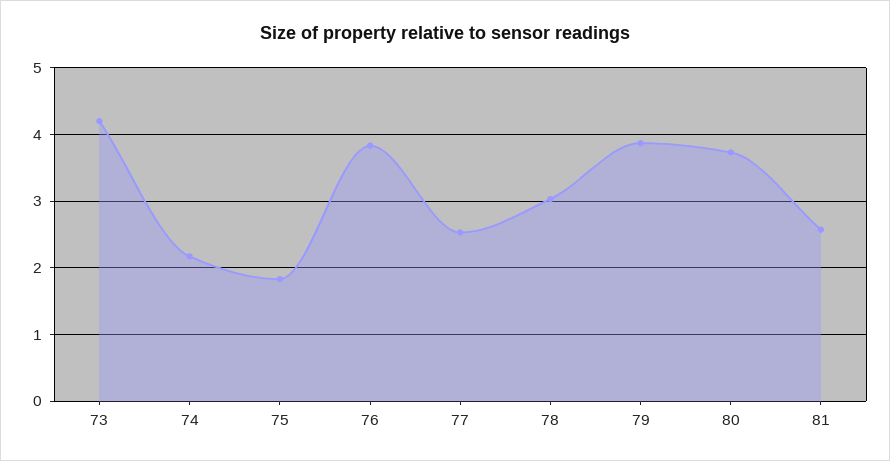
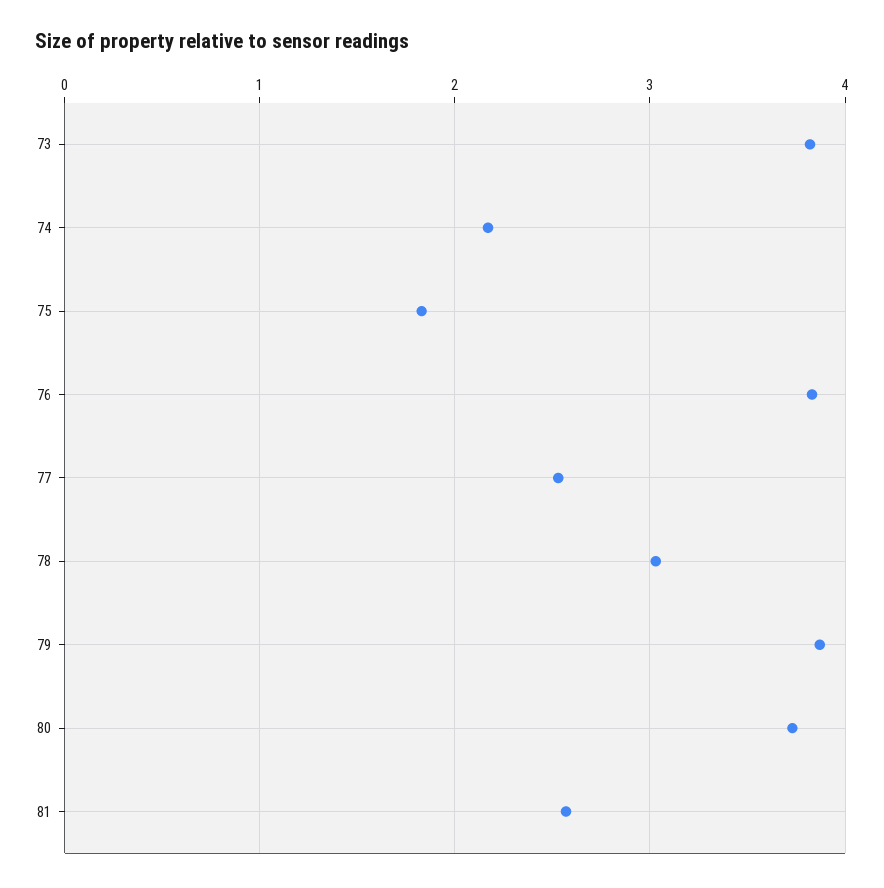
  {
-   "73": 4.2,
+   "73": 3.8,
    "74": 2.2,
    "75": 1.8,
    "76": 3.8,
    "77": 2.5,
    "78": 3,
    "79": 3.9,
    "80": 3.7,
    "81": 2.6
  }

